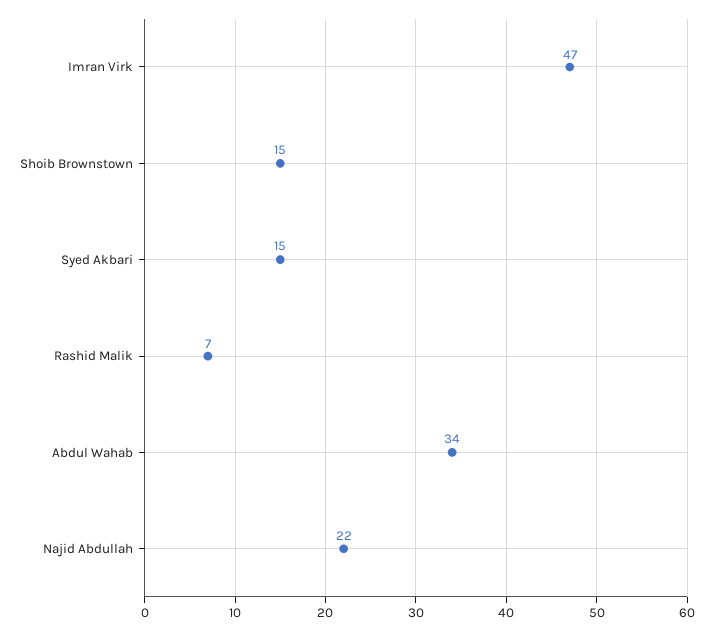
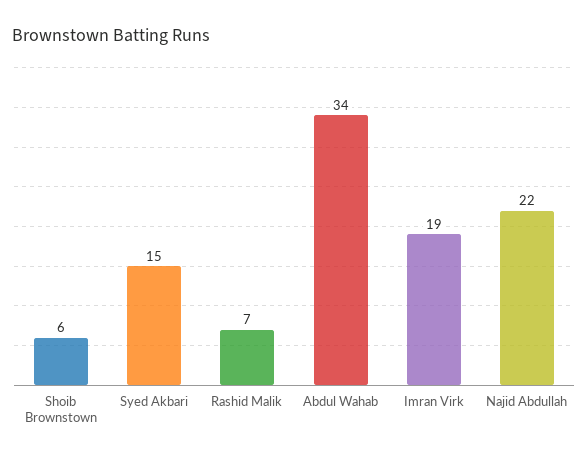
  {
-   "Imran Virk": 47,
+   "Imran Virk": 19,
-   "Shoib Brownstown": 15,
+   "Shoib Brownstown": 6,
    "Syed Akbari": 15,
    "Rashid Malik": 7,
    "Abdul Wahab": 34,
    "Najid Abdullah": 22
  }

